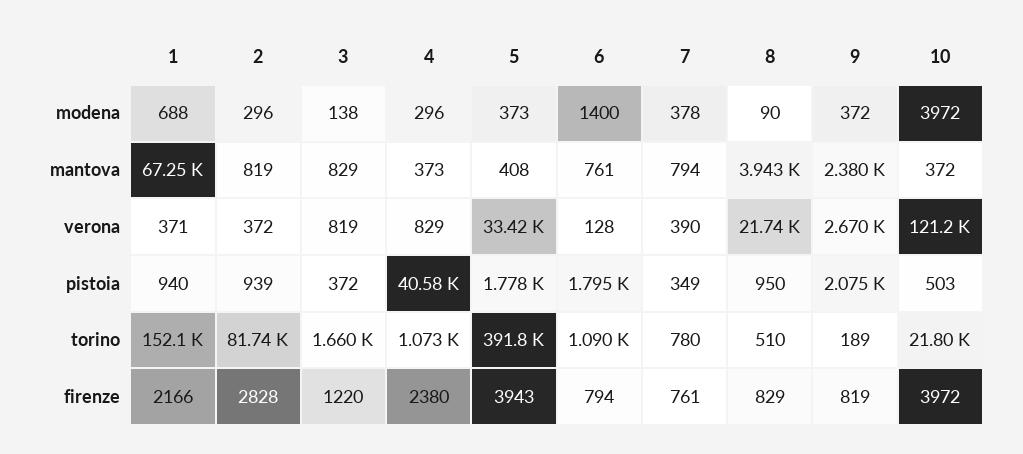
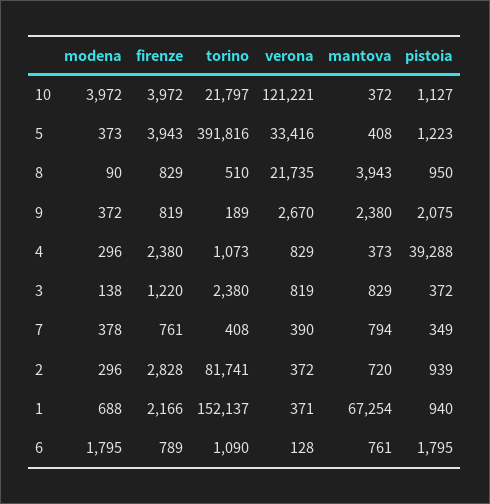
  {
    "1": {
      "modena": 688,
      "mantova": 67254,
      "verona": 371,
      "pistoia": 940,
      "torino": 152137,
      "firenze": 2166
    },
    "2": {
      "modena": 296,
-     "mantova": 819,
+     "mantova": 720,
      "verona": 372,
      "pistoia": 939,
      "torino": 81741,
      "firenze": 2828
    },
    "3": {
      "modena": 138,
      "mantova": 829,
      "verona": 819,
      "pistoia": 372,
-     "torino": 1660,
+     "torino": 2380,
      "firenze": 1220
    },
    "4": {
      "modena": 296,
      "mantova": 373,
      "verona": 829,
-     "pistoia": 40580,
+     "pistoia": 39288,
      "torino": 1073,
      "firenze": 2380
    },
    "5": {
      "modena": 373,
      "mantova": 408,
      "verona": 33416,
-     "pistoia": 1778,
+     "pistoia": 1223,
      "torino": 391816,
      "firenze": 3943
    },
    "6": {
-     "modena": 1400,
+     "modena": 1795,
      "mantova": 761,
      "verona": 128,
      "pistoia": 1795,
      "torino": 1090,
-     "firenze": 794
+     "firenze": 789
    },
    "7": {
      "modena": 378,
      "mantova": 794,
      "verona": 390,
      "pistoia": 349,
-     "torino": 780,
+     "torino": 408,
      "firenze": 761
    },
    "8": {
      "modena": 90,
      "mantova": 3943,
      "verona": 21735,
      "pistoia": 950,
      "torino": 510,
      "firenze": 829
    },
    "9": {
      "modena": 372,
      "mantova": 2380,
      "verona": 2670,
      "pistoia": 2075,
      "torino": 189,
      "firenze": 819
    },
    "10": {
      "modena": 3972,
      "mantova": 372,
      "verona": 121221,
-     "pistoia": 503,
+     "pistoia": 1127,
      "torino": 21797,
      "firenze": 3972
    }
  }

